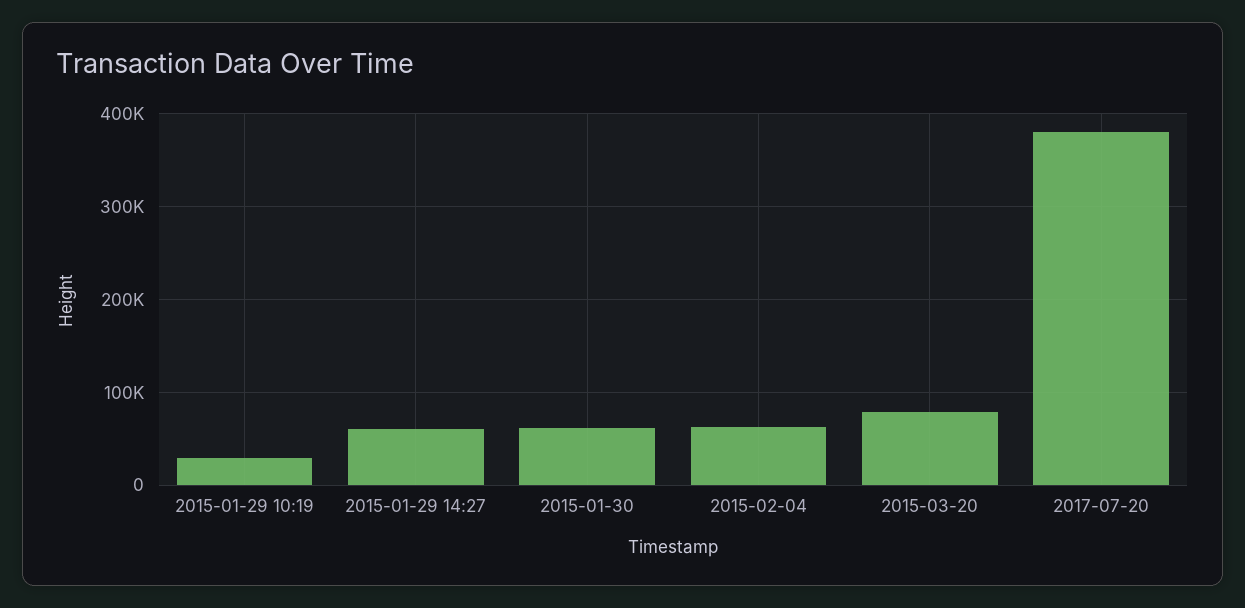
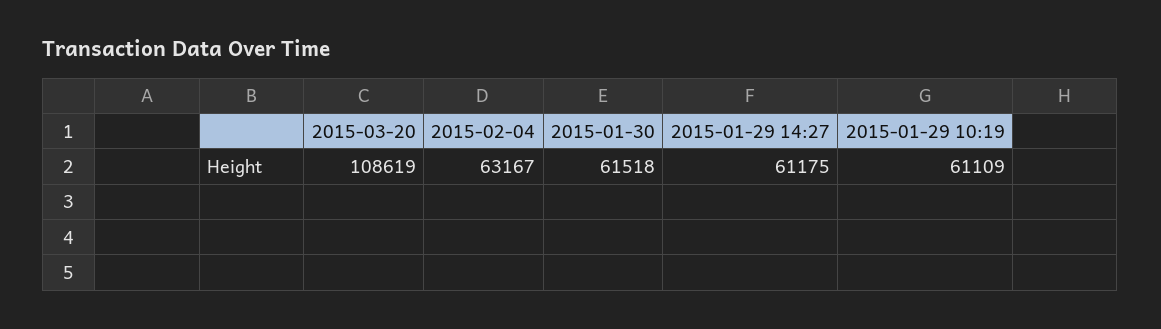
  {
-   "2015-01-29 10:19": 30000,
+   "2015-01-29 10:19": 61109,
    "2015-01-29 14:27": 61175,
    "2015-01-30": 61518,
    "2015-02-04": 63167,
-   "2015-03-20": 80000,
+   "2015-03-20": 108619
-   "2017-07-20": 380000
  }

